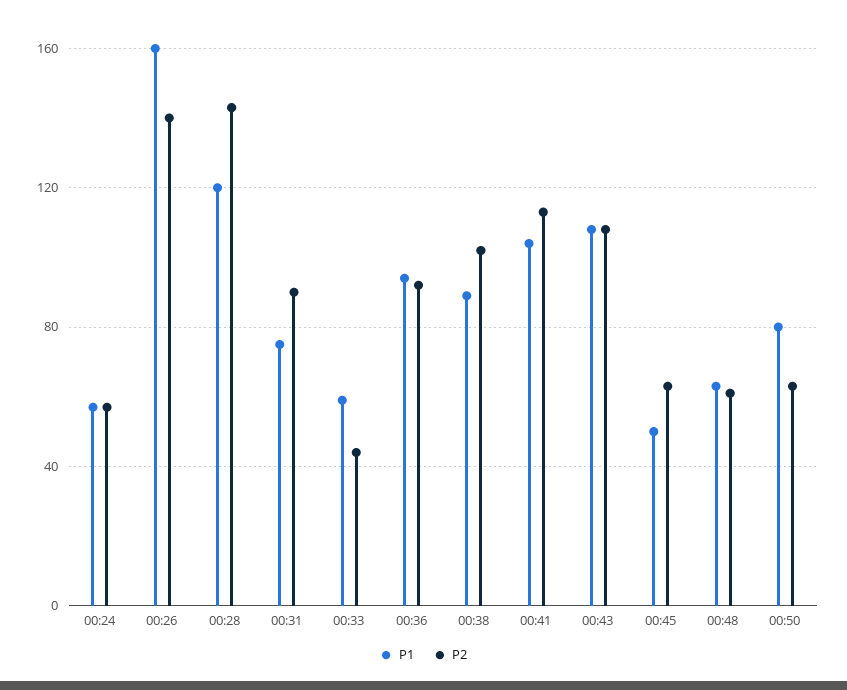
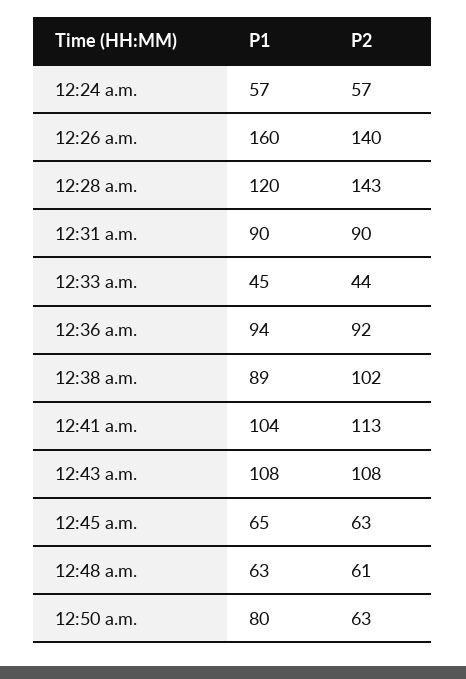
  {
    "P1": {
      "00:24": 57,
      "00:26": 160,
      "00:28": 120,
-     "00:31": 75,
+     "00:31": 90,
-     "00:33": 60,
+     "00:33": 45,
      "00:36": 94,
      "00:38": 89,
      "00:41": 104,
      "00:43": 108,
-     "00:45": 50,
+     "00:45": 65,
      "00:48": 63,
      "00:50": 80
    },
    "P2": {
      "00:24": 57,
      "00:26": 140,
      "00:28": 143,
      "00:31": 90,
      "00:33": 44,
      "00:36": 92,
      "00:38": 102,
      "00:41": 113,
      "00:43": 108,
      "00:45": 63,
      "00:48": 61,
      "00:50": 63
    }
  }

